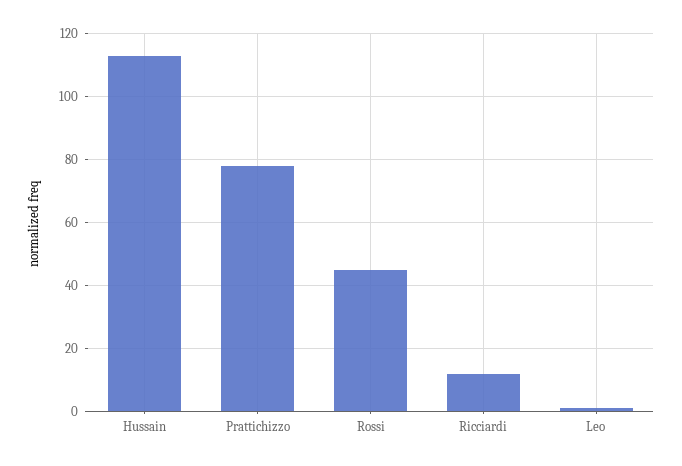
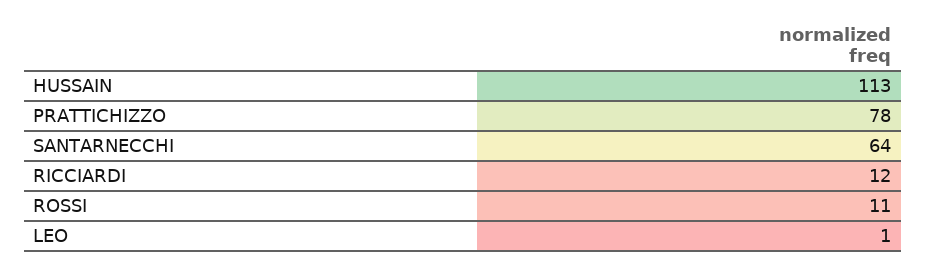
  {
    "Hussain": 113,
    "Prattichizzo": 78,
-   "Rossi": 45,
+   "Rossi": 11,
    "Ricciardi": 12,
-   "Leo": 1
+   "Leo": 1,
+   "SANTARNECCHI": 64
  }

